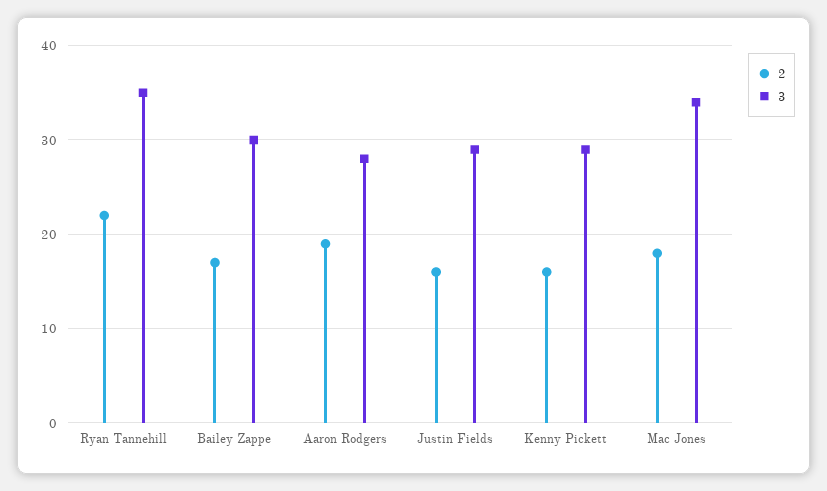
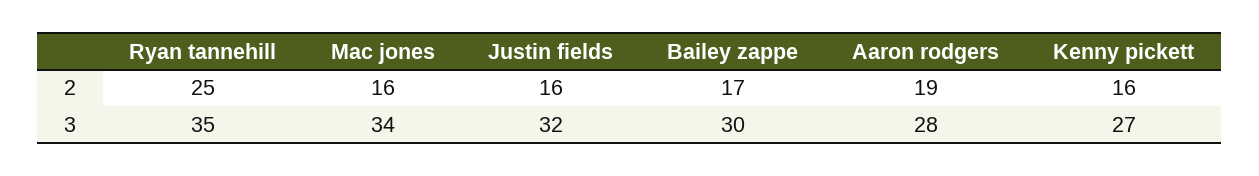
  {
    "2": {
-     "Ryan Tannehill": 22,
+     "Ryan Tannehill": 25,
      "Bailey Zappe": 17,
      "Aaron Rodgers": 19,
      "Justin Fields": 16,
      "Kenny Pickett": 16,
-     "Mac Jones": 18
+     "Mac Jones": 16
    },
    "3": {
      "Ryan Tannehill": 35,
      "Bailey Zappe": 30,
      "Aaron Rodgers": 28,
-     "Justin Fields": 29,
+     "Justin Fields": 32,
-     "Kenny Pickett": 29,
+     "Kenny Pickett": 27,
      "Mac Jones": 34
    }
  }

